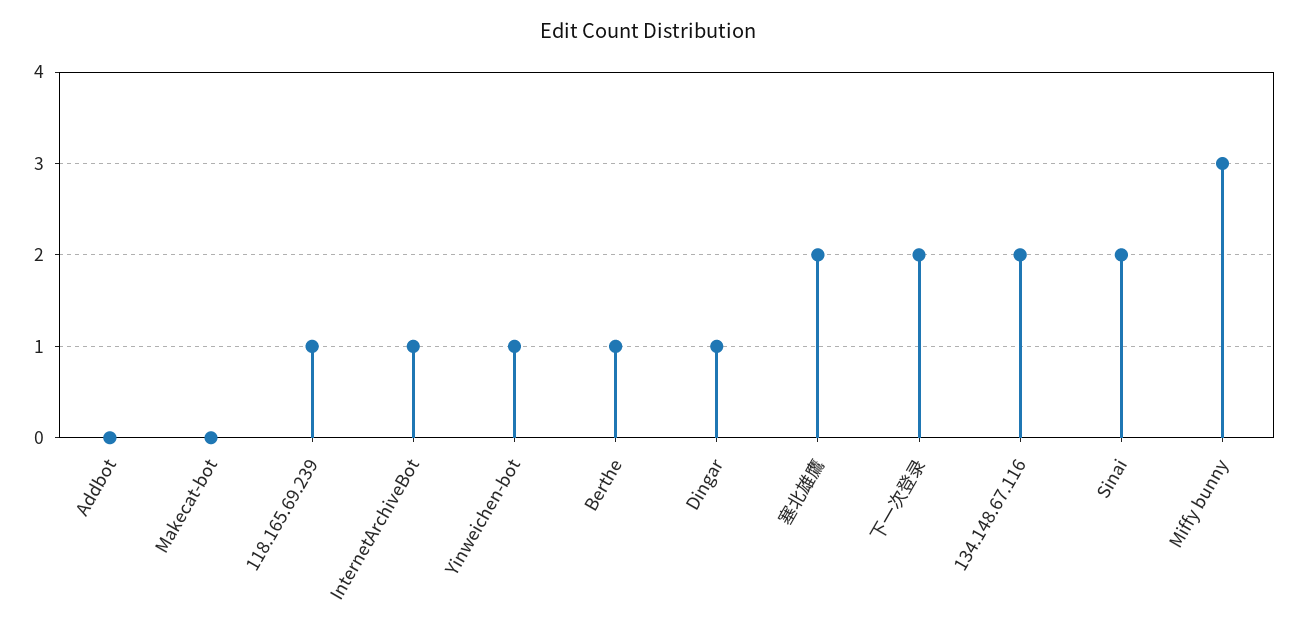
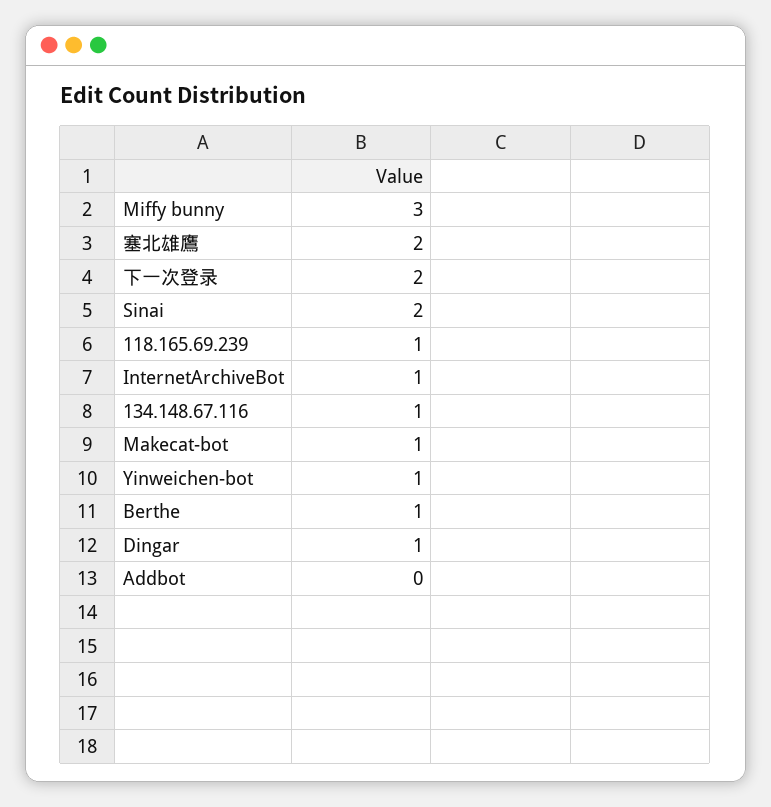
  {
    "Addbot": 0,
-   "Makecat-bot": 0,
+   "Makecat-bot": 1,
    "118.165.69.239": 1,
    "InternetArchiveBot": 1,
    "Yinweichen-bot": 1,
    "Berthe": 1,
    "Dingar": 1,
    "塞北雄鷹": 2,
    "下一次登录": 2,
-   "134.148.67.116": 2,
+   "134.148.67.116": 1,
    "Sinai": 2,
    "Miffy bunny": 3
  }

